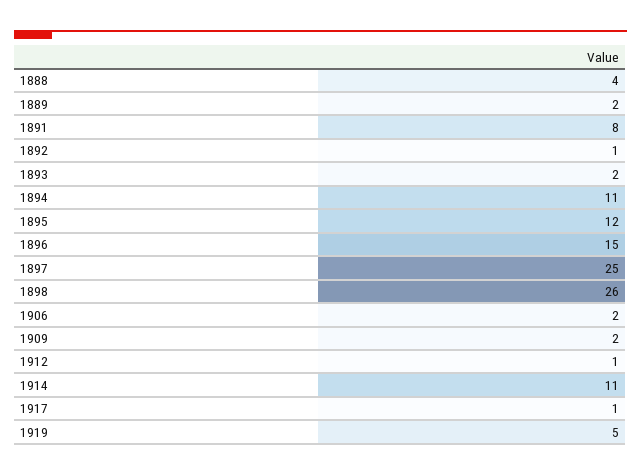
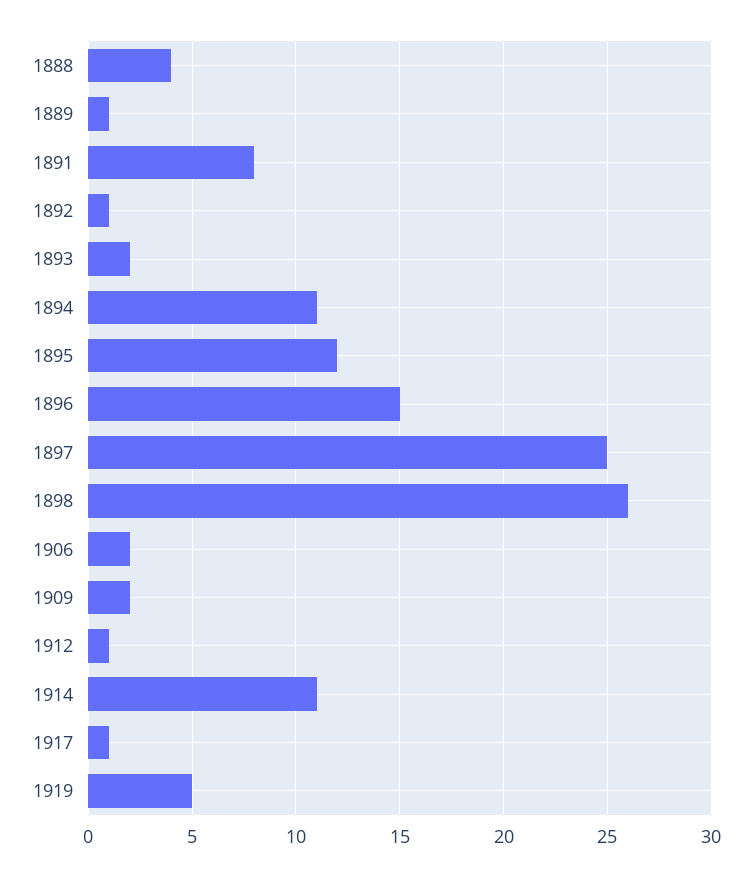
  {
    "1888": 4,
-   "1889": 2,
+   "1889": 1,
    "1891": 8,
    "1892": 1,
    "1893": 2,
    "1894": 11,
    "1895": 12,
    "1896": 15,
    "1897": 25,
    "1898": 26,
    "1906": 2,
    "1909": 2,
    "1912": 1,
    "1914": 11,
    "1917": 1,
    "1919": 5
  }

